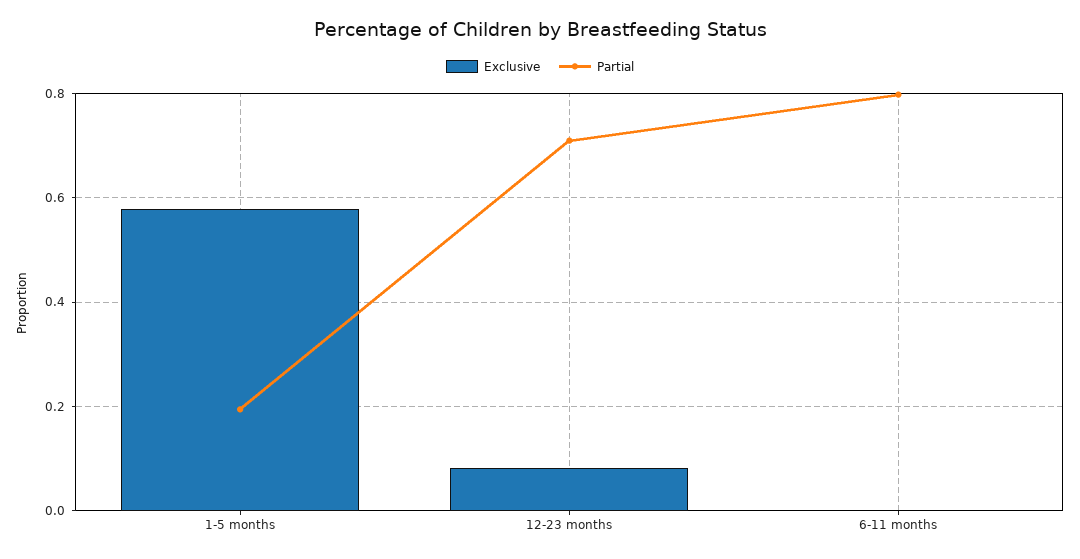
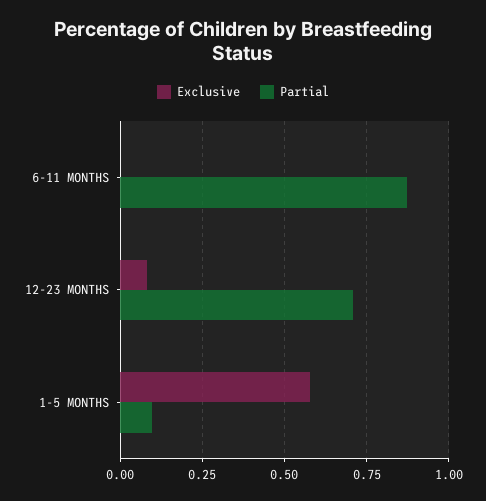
  {
    "Exclusive": {
      "1-5 months": 0.58,
      "12-23 months": 0.08,
      "6-11 months": 0
    },
    "Partial": {
-     "1-5 months": 0.2,
+     "1-5 months": 0.1,
      "12-23 months": 0.7,
-     "6-11 months": 0.8
+     "6-11 months": 0.875
    }
  }

